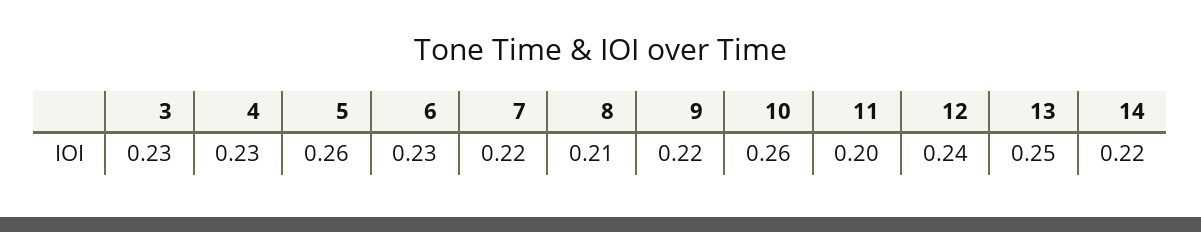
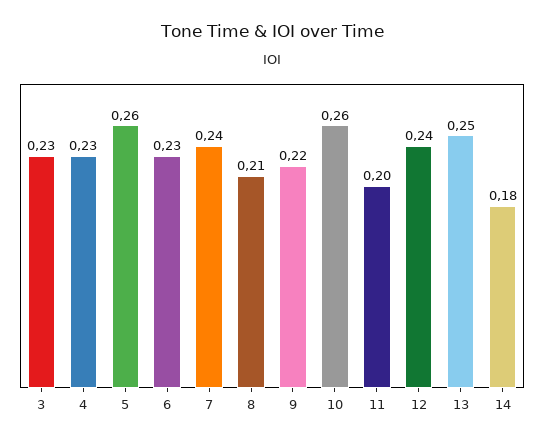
  {
    "3": 0.23,
    "4": 0.23,
    "5": 0.26,
    "6": 0.23,
-   "7": 0.22,
+   "7": 0.24,
    "8": 0.21,
    "9": 0.22,
    "10": 0.26,
    "11": 0.2,
    "12": 0.24,
    "13": 0.25,
-   "14": 0.22
+   "14": 0.18
  }

